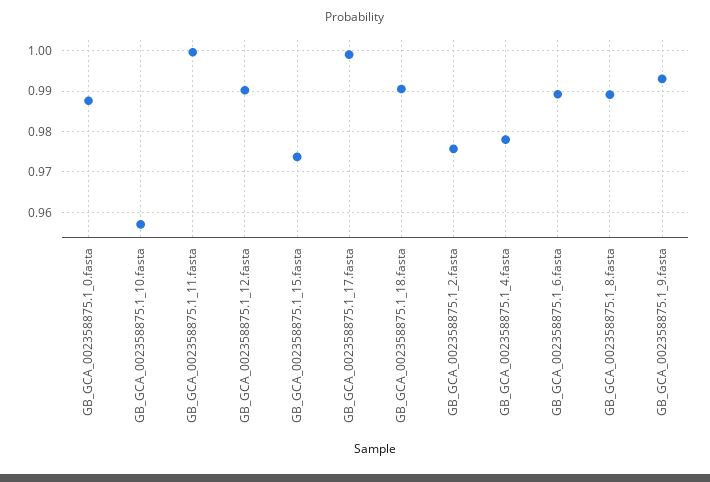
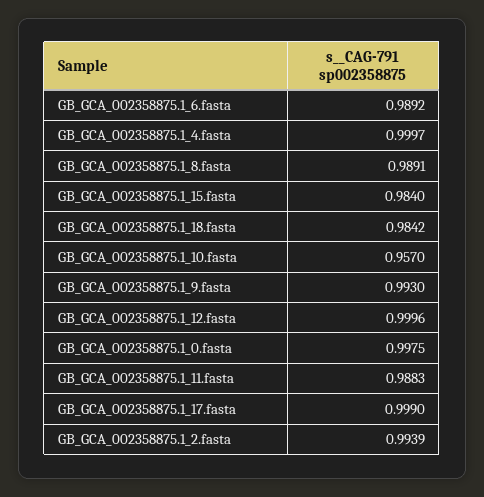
  {
-   "GB_GCA_002358875.1_0.fasta": 0.988,
+   "GB_GCA_002358875.1_0.fasta": 0.9975,
    "GB_GCA_002358875.1_10.fasta": 0.957,
-   "GB_GCA_002358875.1_11.fasta": 1,
+   "GB_GCA_002358875.1_11.fasta": 0.9883,
-   "GB_GCA_002358875.1_12.fasta": 0.99,
+   "GB_GCA_002358875.1_12.fasta": 0.9996,
-   "GB_GCA_002358875.1_15.fasta": 0.974,
+   "GB_GCA_002358875.1_15.fasta": 0.984,
    "GB_GCA_002358875.1_17.fasta": 0.999,
-   "GB_GCA_002358875.1_18.fasta": 0.99,
+   "GB_GCA_002358875.1_18.fasta": 0.9842,
-   "GB_GCA_002358875.1_2.fasta": 0.976,
+   "GB_GCA_002358875.1_2.fasta": 0.9939,
-   "GB_GCA_002358875.1_4.fasta": 0.978,
+   "GB_GCA_002358875.1_4.fasta": 0.9997,
    "GB_GCA_002358875.1_6.fasta": 0.9892,
    "GB_GCA_002358875.1_8.fasta": 0.9891,
    "GB_GCA_002358875.1_9.fasta": 0.993
  }

